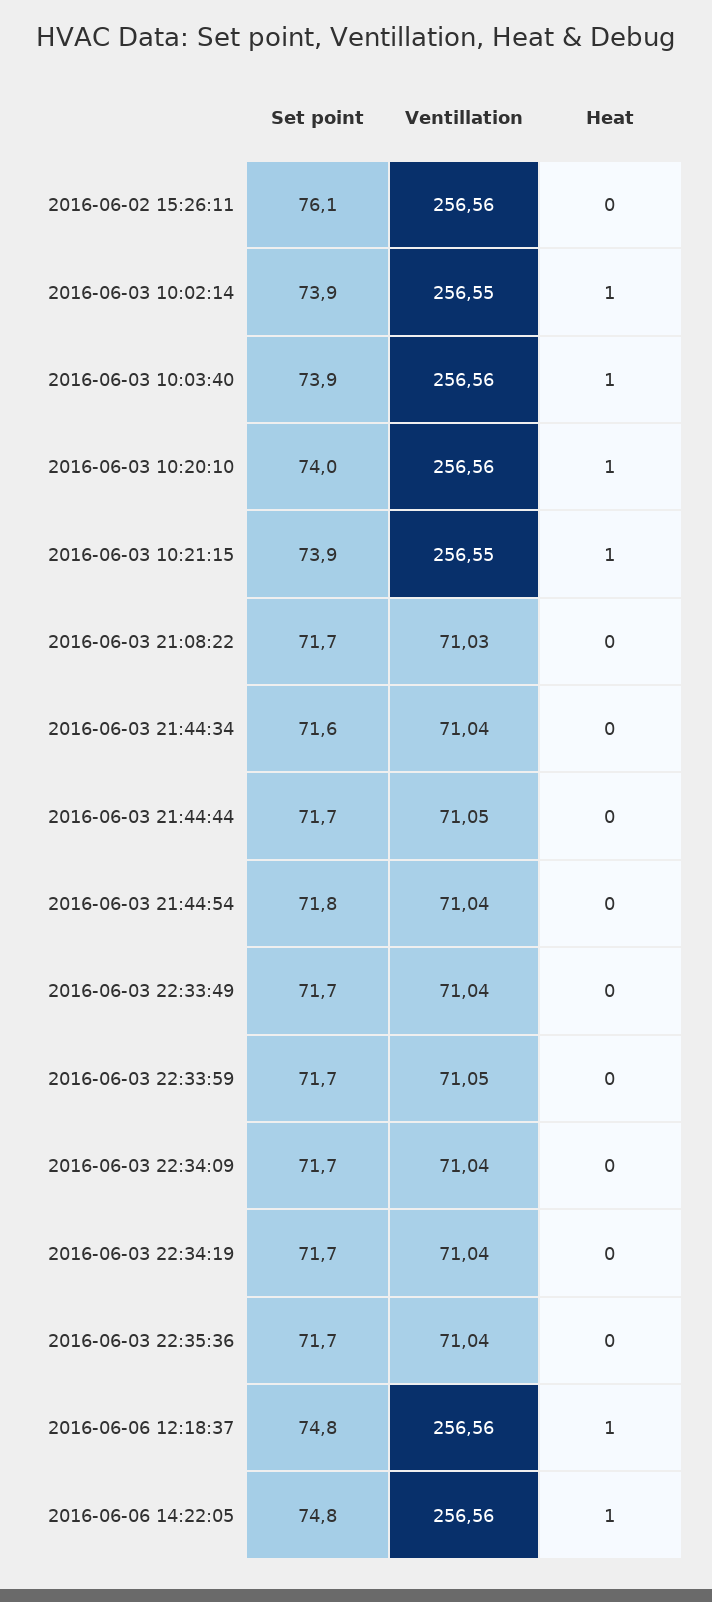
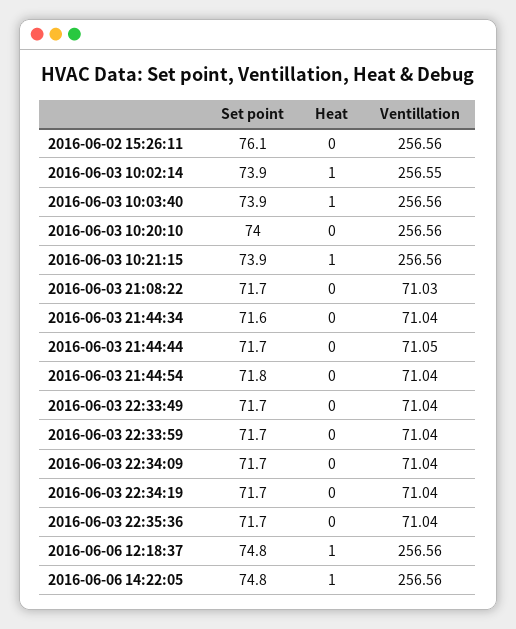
  {
    "Set point": {
      "2016-06-02 15:26:11": 76.1,
      "2016-06-03 10:02:14": 73.9,
      "2016-06-03 10:03:40": 73.9,
      "2016-06-03 10:20:10": 74,
      "2016-06-03 10:21:15": 73.9,
      "2016-06-03 21:08:22": 71.7,
      "2016-06-03 21:44:34": 71.6,
      "2016-06-03 21:44:44": 71.7,
      "2016-06-03 21:44:54": 71.8,
      "2016-06-03 22:33:49": 71.7,
      "2016-06-03 22:33:59": 71.7,
      "2016-06-03 22:34:09": 71.7,
      "2016-06-03 22:34:19": 71.7,
      "2016-06-03 22:35:36": 71.7,
      "2016-06-06 12:18:37": 74.8,
      "2016-06-06 14:22:05": 74.8
    },
    "Ventillation": {
      "2016-06-02 15:26:11": 256.56,
      "2016-06-03 10:02:14": 256.55,
      "2016-06-03 10:03:40": 256.56,
      "2016-06-03 10:20:10": 256.56,
-     "2016-06-03 10:21:15": 256.55,
+     "2016-06-03 10:21:15": 256.56,
      "2016-06-03 21:08:22": 71.03,
      "2016-06-03 21:44:34": 71.04,
      "2016-06-03 21:44:44": 71.05,
      "2016-06-03 21:44:54": 71.04,
      "2016-06-03 22:33:49": 71.04,
-     "2016-06-03 22:33:59": 71.05,
+     "2016-06-03 22:33:59": 71.04,
      "2016-06-03 22:34:09": 71.04,
      "2016-06-03 22:34:19": 71.04,
      "2016-06-03 22:35:36": 71.04,
      "2016-06-06 12:18:37": 256.56,
      "2016-06-06 14:22:05": 256.56
    },
    "Heat": {
      "2016-06-02 15:26:11": 0,
      "2016-06-03 10:02:14": 1,
      "2016-06-03 10:03:40": 1,
-     "2016-06-03 10:20:10": 1,
+     "2016-06-03 10:20:10": 0,
      "2016-06-03 10:21:15": 1,
      "2016-06-03 21:08:22": 0,
      "2016-06-03 21:44:34": 0,
      "2016-06-03 21:44:44": 0,
      "2016-06-03 21:44:54": 0,
      "2016-06-03 22:33:49": 0,
      "2016-06-03 22:33:59": 0,
      "2016-06-03 22:34:09": 0,
      "2016-06-03 22:34:19": 0,
      "2016-06-03 22:35:36": 0,
      "2016-06-06 12:18:37": 1,
      "2016-06-06 14:22:05": 1
    }
  }

